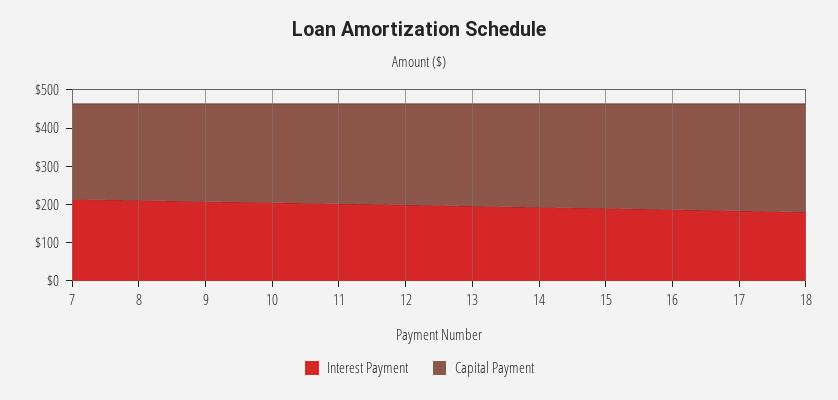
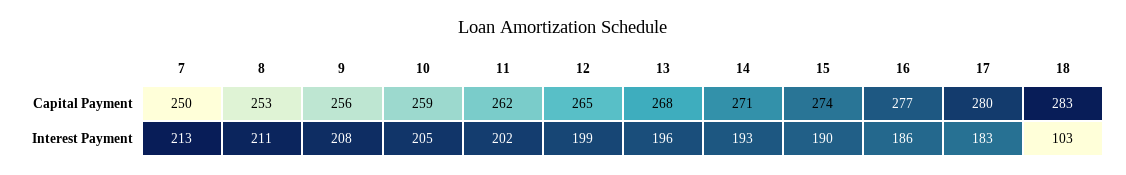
  {
    "Interest Payment": {
      "7": 213,
      "8": 211,
      "9": 208,
      "10": 205,
      "11": 202,
      "12": 199,
      "13": 196,
      "14": 193,
      "15": 190,
      "16": 186,
      "17": 183,
-     "18": 175
+     "18": 103
    },
    "Capital Payment": {
      "7": 250,
      "8": 253,
      "9": 256,
      "10": 259,
      "11": 262,
      "12": 265,
      "13": 268,
      "14": 271,
      "15": 274,
      "16": 277,
      "17": 280,
      "18": 283
    }
  }

